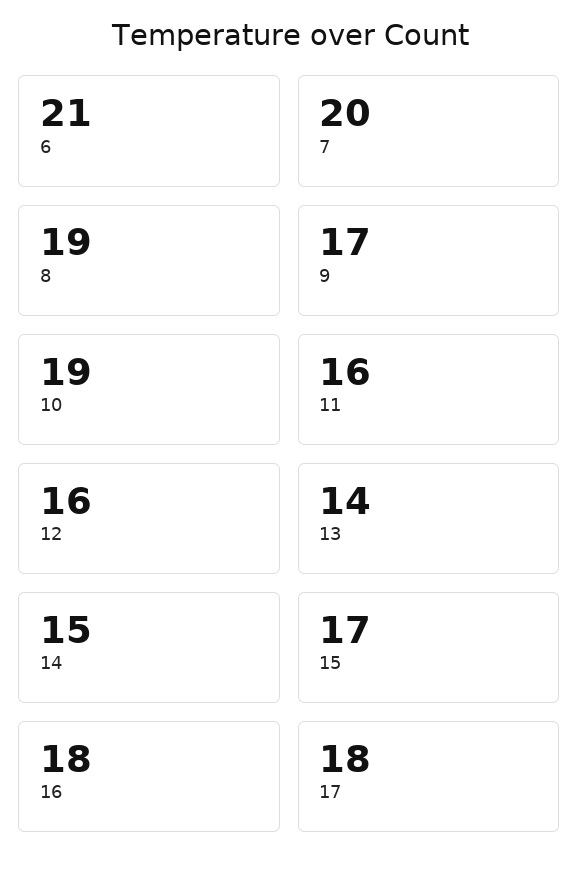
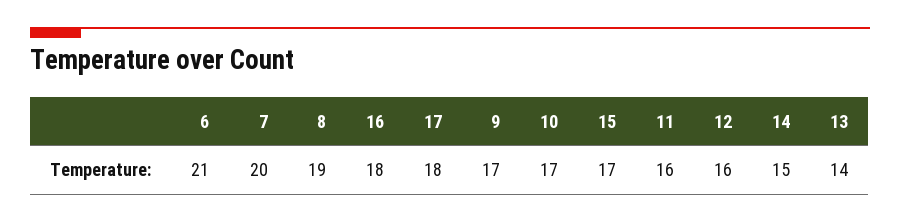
  {
    "6": 21,
    "7": 20,
    "8": 19,
    "9": 17,
-   "10": 19,
+   "10": 17,
    "11": 16,
    "12": 16,
    "13": 14,
    "14": 15,
    "15": 17,
    "16": 18,
    "17": 18
  }

